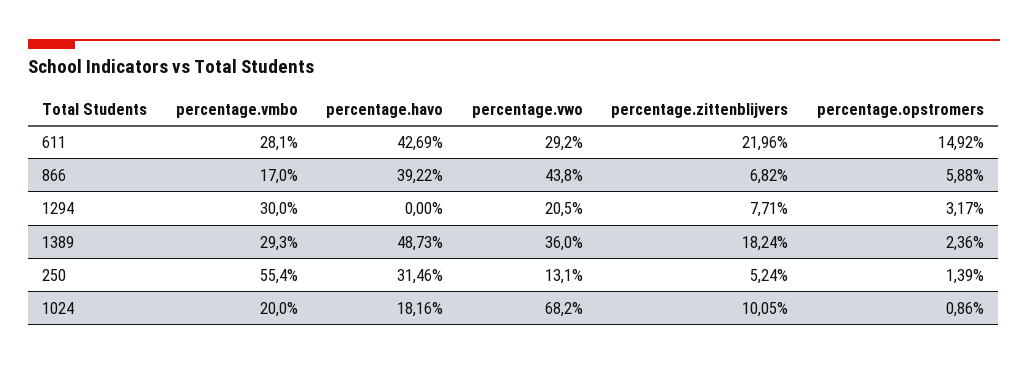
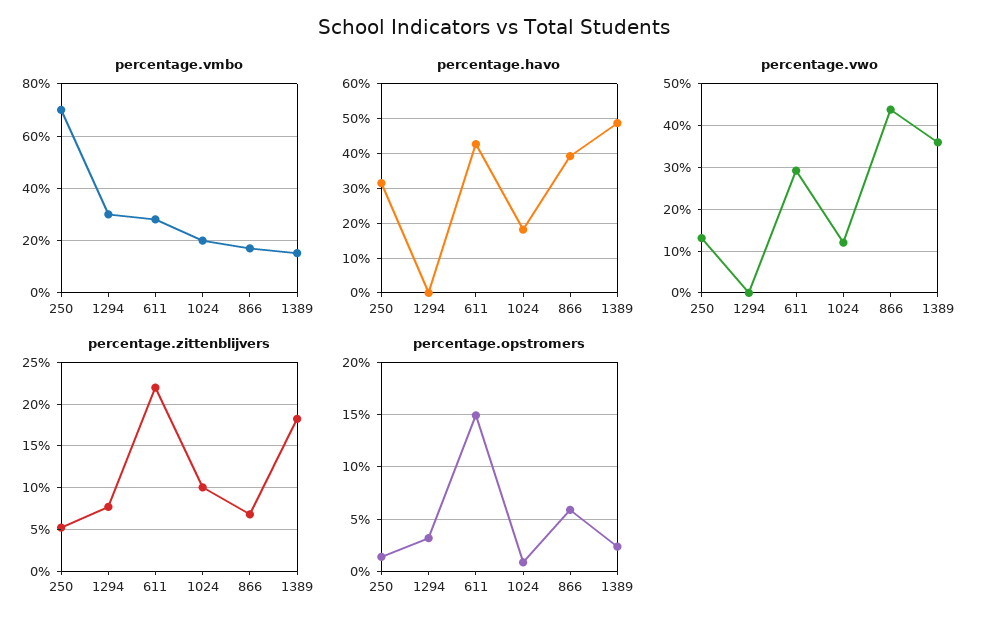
  {
    "percentage.vmbo": {
      "611": 28.1,
      "866": 17,
      "1294": 30,
-     "1389": 29.3,
+     "1389": 15,
-     "250": 55.4,
+     "250": 70,
      "1024": 20
    },
    "percentage.havo": {
      "611": 42.69,
      "866": 39.22,
      "1294": 0,
      "1389": 48.73,
      "250": 31.46,
      "1024": 18.16
    },
    "percentage.vwo": {
      "611": 29.2,
      "866": 43.8,
-     "1294": 20.5,
+     "1294": 0,
      "1389": 36,
      "250": 13.1,
-     "1024": 68.2
+     "1024": 12
    },
    "percentage.zittenblijvers": {
      "611": 21.96,
      "866": 6.82,
      "1294": 7.71,
      "1389": 18.24,
      "250": 5.24,
      "1024": 10.05
    },
    "percentage.opstromers": {
      "611": 14.92,
      "866": 5.88,
      "1294": 3.17,
      "1389": 2.36,
      "250": 1.39,
      "1024": 0.86
    }
  }

